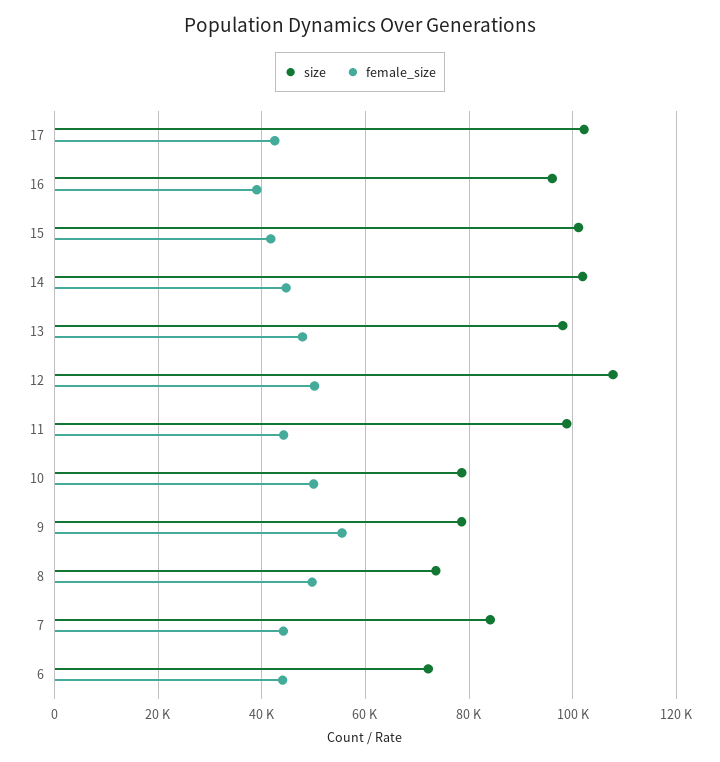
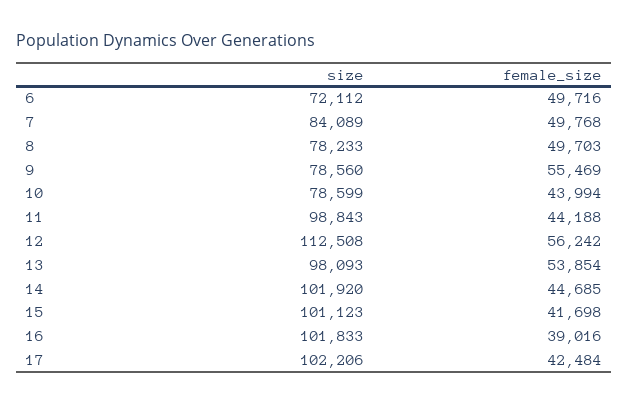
  {
    "size": {
      "17": 102206,
-     "16": 96000,
+     "16": 101833,
      "15": 101123,
      "14": 101920,
      "13": 98093,
-     "12": 108000,
+     "12": 112508,
      "11": 98843,
      "10": 78599,
      "9": 78560,
-     "8": 74000,
+     "8": 78233,
      "7": 84089,
      "6": 72112
    },
    "female_size": {
      "17": 42484,
      "16": 39016,
      "15": 41698,
      "14": 44685,
-     "13": 48000,
+     "13": 53854,
-     "12": 50000,
+     "12": 56242,
      "11": 44188,
-     "10": 50000,
+     "10": 43994,
      "9": 55469,
      "8": 49703,
-     "7": 44000,
+     "7": 49768,
-     "6": 44000
+     "6": 49716
    }
  }

